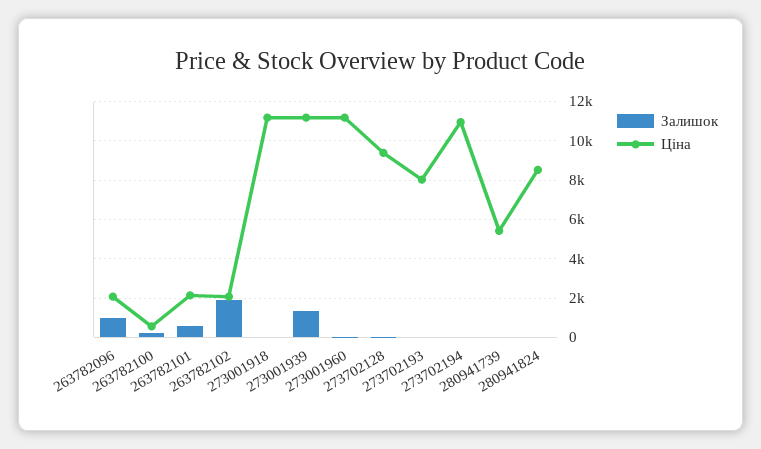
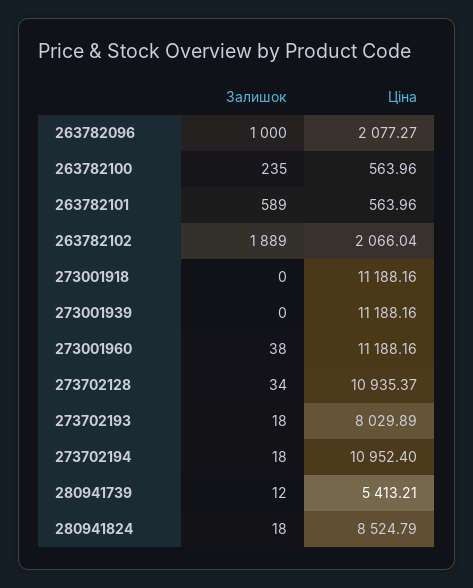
  {
    "Залишок": {
      "263782096": 1000,
      "263782100": 235,
      "263782101": 589,
      "263782102": 1889,
      "273001918": 0,
-     "273001939": 1500,
+     "273001939": 0,
      "273001960": 38,
      "273702128": 34,
      "273702193": 18,
      "273702194": 18,
      "280941739": 12,
      "280941824": 18
    },
    "Ціна": {
      "263782096": 2077.27,
      "263782100": 563.96,
-     "263782101": 2000,
+     "263782101": 563.96,
      "263782102": 2066.04,
      "273001918": 11188.16,
      "273001939": 11188.16,
      "273001960": 11188.16,
-     "273702128": 9500,
+     "273702128": 10935.37,
      "273702193": 8029.89,
      "273702194": 10952.4,
      "280941739": 5413.21,
      "280941824": 8524.79
    }
  }

